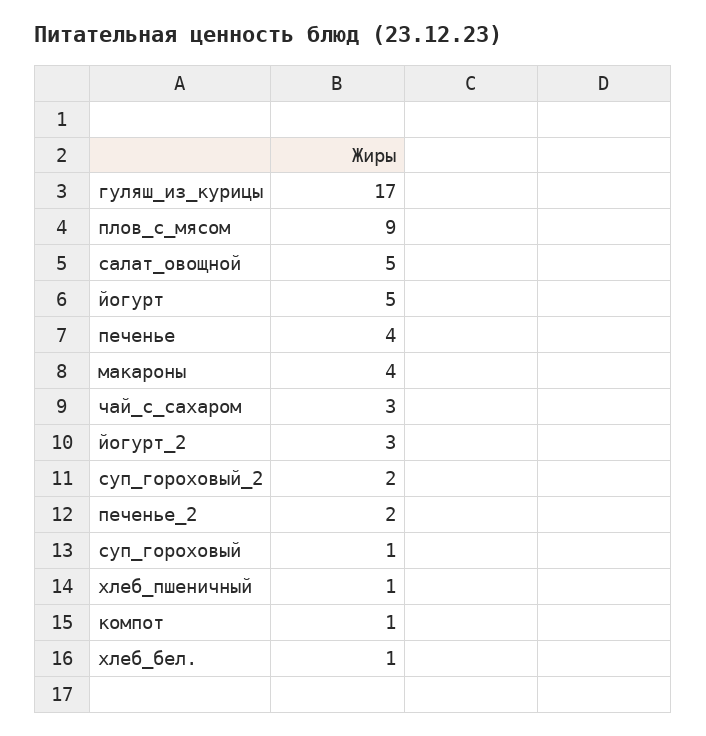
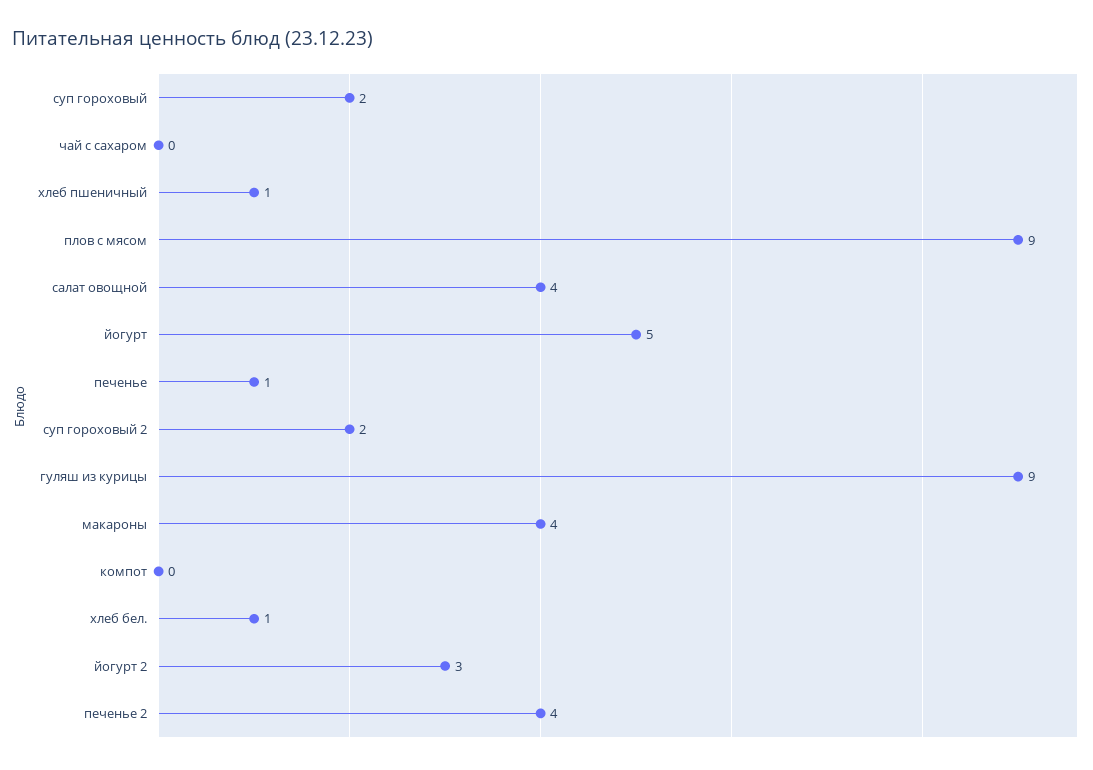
  {
-   "гуляш_из_курицы": 17,
+   "гуляш_из_курицы": 9,
    "плов_с_мясом": 9,
-   "салат_овощной": 5,
+   "салат_овощной": 4,
    "йогурт": 5,
-   "печенье": 4,
+   "печенье": 1,
    "макароны": 4,
-   "чай_с_сахаром": 3,
+   "чай_с_сахаром": 0,
    "йогурт_2": 3,
    "суп_гороховый_2": 2,
-   "печенье_2": 2,
+   "печенье_2": 4,
-   "суп_гороховый": 1,
+   "суп_гороховый": 2,
    "хлеб_пшеничный": 1,
-   "компот": 1,
+   "компот": 0,
    "хлеб_бел.": 1
  }

